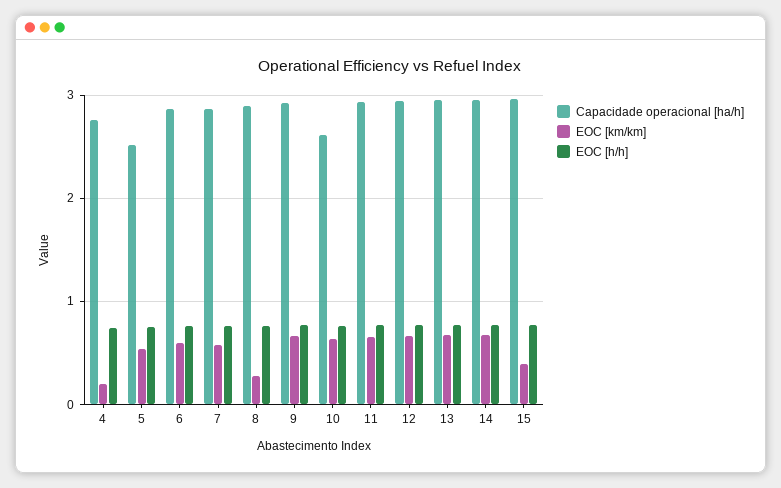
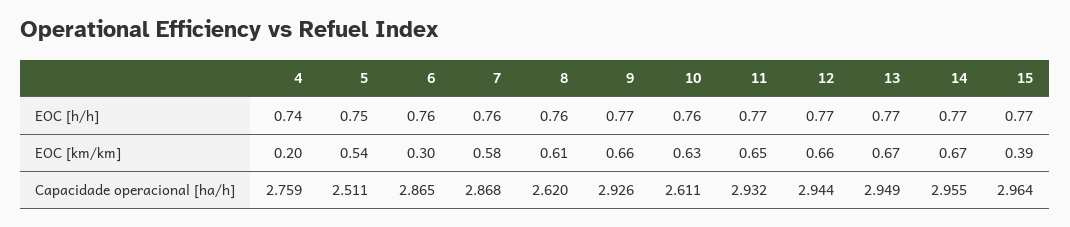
  {
    "Capacidade operacional [ha/h]": {
      "4": 2.759,
      "5": 2.511,
      "6": 2.865,
      "7": 2.868,
-     "8": 2.9,
+     "8": 2.62,
      "9": 2.926,
      "10": 2.611,
      "11": 2.932,
      "12": 2.944,
      "13": 2.949,
      "14": 2.955,
      "15": 2.964
    },
    "EOC [km/km]": {
      "4": 0.2,
      "5": 0.54,
-     "6": 0.6,
+     "6": 0.3,
      "7": 0.58,
-     "8": 0.3,
+     "8": 0.61,
      "9": 0.66,
      "10": 0.63,
      "11": 0.65,
      "12": 0.66,
      "13": 0.67,
      "14": 0.67,
      "15": 0.39
    },
    "EOC [h/h]": {
      "4": 0.74,
      "5": 0.75,
      "6": 0.76,
      "7": 0.76,
      "8": 0.76,
      "9": 0.77,
      "10": 0.76,
      "11": 0.77,
      "12": 0.77,
      "13": 0.77,
      "14": 0.77,
      "15": 0.77
    }
  }

